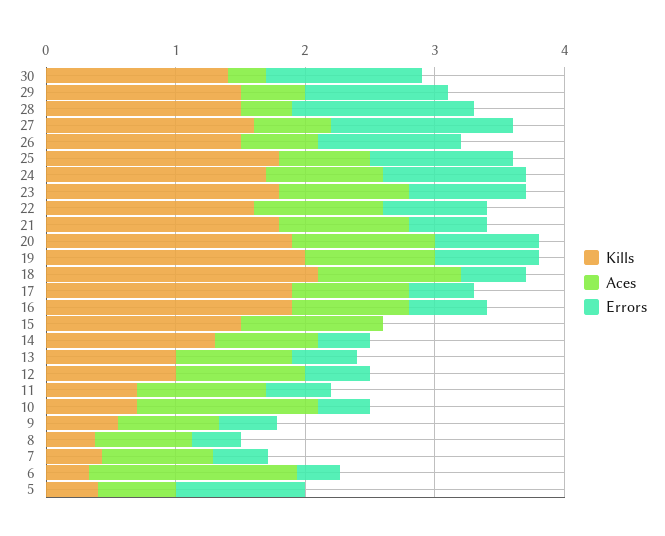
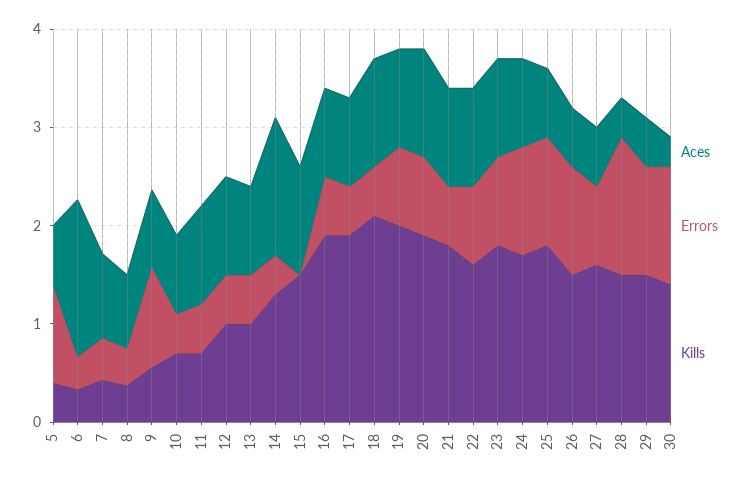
  {
    "Kills": {
      "30": 1.4,
      "29": 1.6,
      "28": 1.6,
      "27": 1.6,
      "26": 1.6,
      "25": 1.8,
      "24": 1.8,
      "23": 1.8,
      "22": 1.6,
      "21": 1.8,
      "20": 2,
      "19": 2,
      "18": 2.2,
      "17": 2,
      "16": 2,
      "15": 1.6,
      "14": 1.4,
      "13": 1,
      "12": 1,
      "11": 0.8,
      "10": 0.8,
      "9": 0.6,
      "8": 0.4,
      "7": 0.4,
      "6": 0.4,
      "5": 0.4
    },
    "Aces": {
      "30": 0.4,
      "29": 0.6,
      "28": 0.4,
      "27": 0.6,
      "26": 0.6,
      "25": 0.8,
      "24": 1,
      "23": 1,
      "22": 1,
      "21": 1,
      "20": 1.2,
      "19": 1,
      "18": 1.2,
      "17": 1,
      "16": 1,
      "15": 1.2,
-     "14": 0.8,
+     "14": 1.4,
      "13": 1,
      "12": 1,
      "11": 1,
-     "10": 1.4,
+     "10": 0.8,
      "9": 0.8,
      "8": 0.8,
      "7": 0.8,
      "6": 1.6,
      "5": 0.6
    },
    "Errors": {
      "30": 1.2,
      "29": 1.2,
      "28": 1.4,
-     "27": 1.4,
+     "27": 0.8,
      "26": 1.2,
      "25": 1.2,
      "24": 1.2,
      "23": 1,
      "22": 0.8,
      "21": 0.6,
      "20": 0.8,
      "19": 0.8,
      "18": 0.6,
      "17": 0.6,
      "16": 0.6,
      "15": 0,
      "14": 0.4,
      "13": 0.6,
      "12": 0.6,
      "11": 0.6,
      "10": 0.4,
-     "9": 0.4,
+     "9": 1,
      "8": 0.4,
      "7": 0.4,
      "6": 0.4,
      "5": 1
    }
  }

